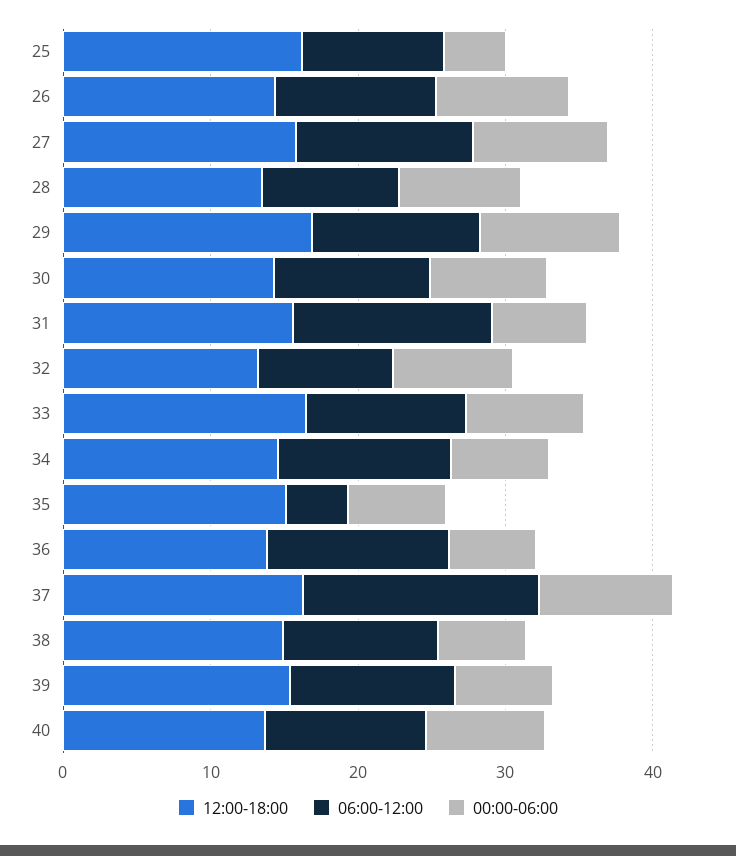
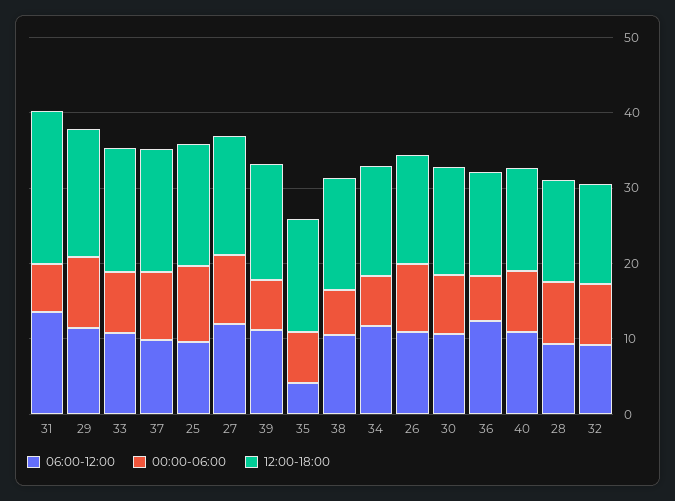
  {
    "12:00-18:00": {
      "25": 16,
      "26": 14,
      "27": 16,
      "28": 14,
      "29": 16,
      "30": 14,
-     "31": 16,
+     "31": 20,
      "32": 14,
      "33": 16,
      "34": 14,
      "35": 16,
      "36": 14,
      "37": 16,
      "38": 14,
      "39": 16,
      "40": 14
    },
    "06:00-12:00": {
      "25": 10,
      "26": 10,
      "27": 12,
      "28": 10,
      "29": 12,
      "30": 10,
      "31": 14,
      "32": 10,
      "33": 10,
      "34": 12,
      "35": 4,
      "36": 12,
-     "37": 16,
+     "37": 10,
      "38": 10,
      "39": 12,
      "40": 10
    },
    "00:00-06:00": {
-     "25": 4,
+     "25": 10,
      "26": 10,
      "27": 10,
      "28": 8,
      "29": 10,
      "30": 8,
      "31": 6,
      "32": 8,
      "33": 8,
      "34": 6,
      "35": 6,
      "36": 6,
      "37": 10,
      "38": 6,
      "39": 6,
      "40": 8
    }
  }

